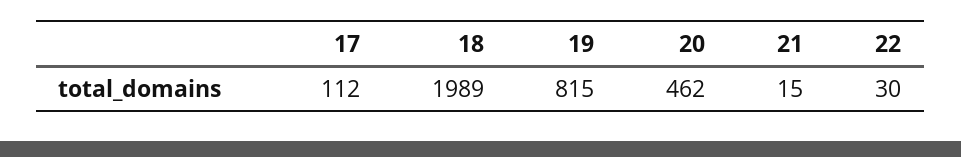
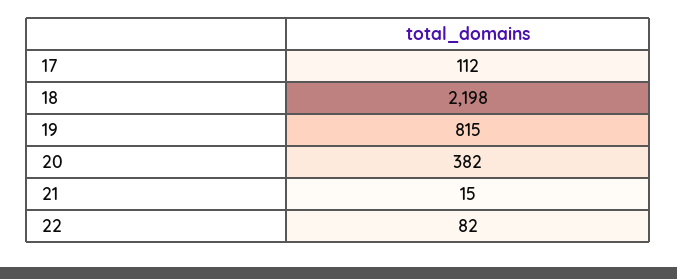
  {
    "17": 112,
-   "18": 1989,
+   "18": 2198,
    "19": 815,
-   "20": 462,
+   "20": 382,
    "21": 15,
-   "22": 30
+   "22": 82
  }

